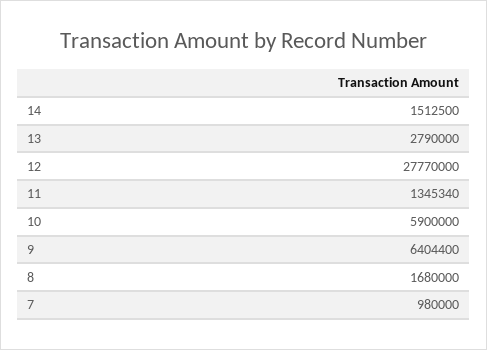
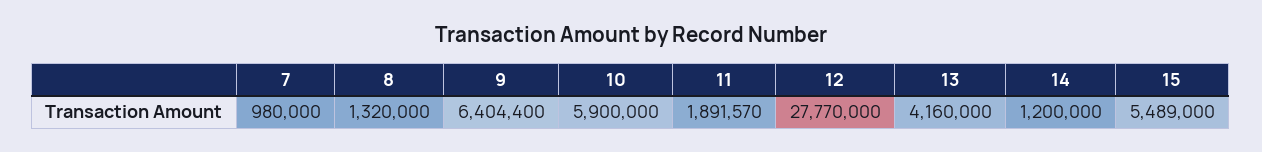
  {
-   "14": 1512500,
+   "14": 1200000,
-   "13": 2790000,
+   "13": 4160000,
    "12": 27770000,
-   "11": 1345340,
+   "11": 1891570,
    "10": 5900000,
    "9": 6404400,
-   "8": 1680000,
+   "8": 1320000,
-   "7": 980000
+   "7": 980000,
+   "15": 5489000
  }

